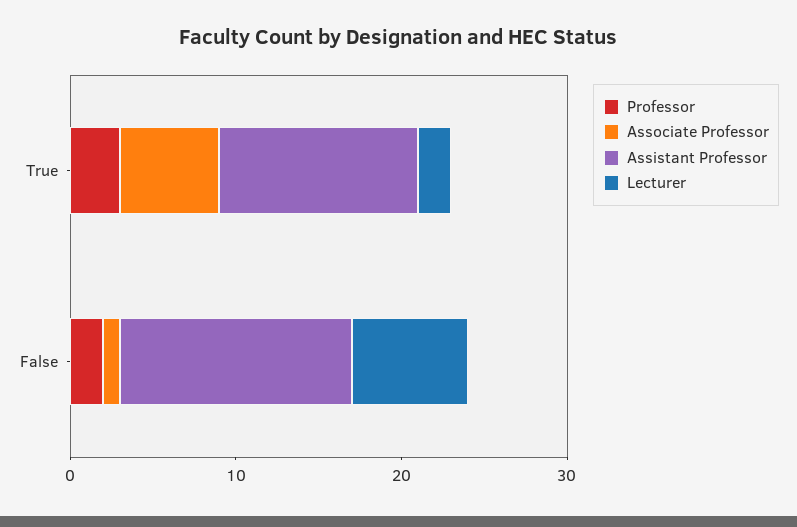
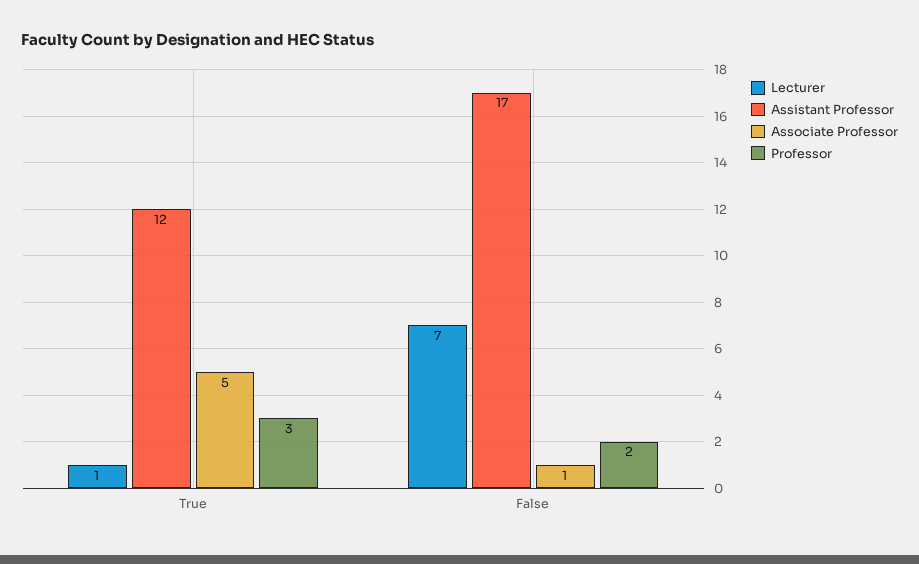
  {
    "Professor": {
      "True": 3,
      "False": 2
    },
    "Associate Professor": {
-     "True": 6,
+     "True": 5,
      "False": 1
    },
    "Assistant Professor": {
      "True": 12,
-     "False": 14
+     "False": 17
    },
    "Lecturer": {
-     "True": 2,
+     "True": 1,
      "False": 7
    }
  }

